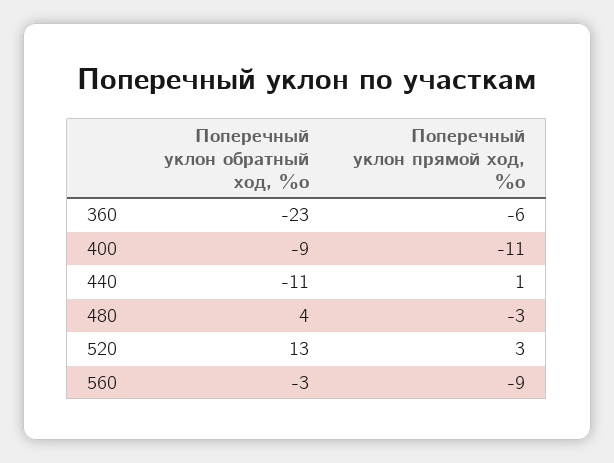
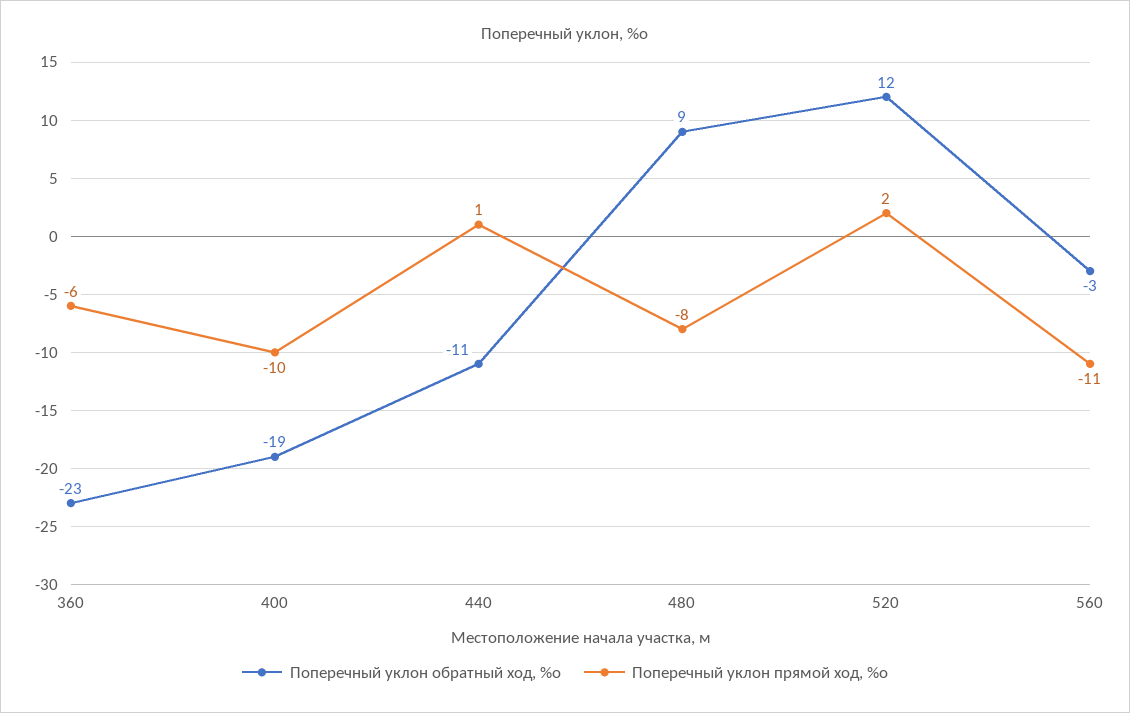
  {
    "Поперечный уклон обратный ход, %о": {
      "360": -23,
-     "400": -9,
+     "400": -19,
      "440": -11,
-     "480": 4,
+     "480": 9,
-     "520": 13,
+     "520": 12,
      "560": -3
    },
    "Поперечный уклон прямой ход, %о": {
      "360": -6,
-     "400": -11,
+     "400": -10,
      "440": 1,
-     "480": -3,
+     "480": -8,
-     "520": 3,
+     "520": 2,
-     "560": -9
+     "560": -11
    }
  }

